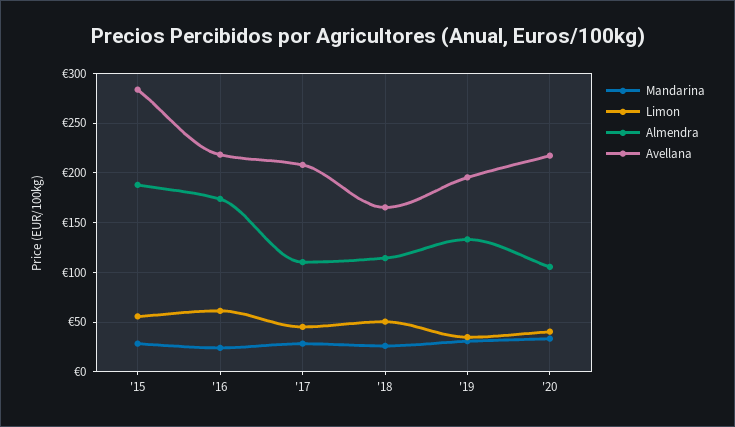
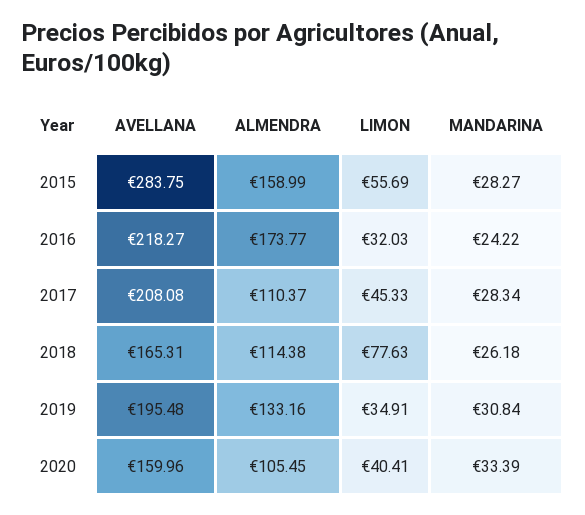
  {
    "Mandarina": {
      "'15": 28.27,
      "'16": 24.22,
      "'17": 28.34,
      "'18": 26.18,
      "'19": 30.84,
      "'20": 33.39
    },
    "Limon": {
      "'15": 55.69,
-     "'16": 60,
+     "'16": 32.03,
      "'17": 45.33,
-     "'18": 50,
+     "'18": 77.63,
      "'19": 34.91,
      "'20": 40.41
    },
    "Almendra": {
-     "'15": 190,
+     "'15": 158.99,
      "'16": 173.77,
      "'17": 110.37,
      "'18": 114.38,
      "'19": 133.16,
      "'20": 105.45
    },
    "Avellana": {
      "'15": 283.75,
      "'16": 218.27,
      "'17": 208.08,
      "'18": 165.31,
      "'19": 195.48,
-     "'20": 220
+     "'20": 159.96
    }
  }

